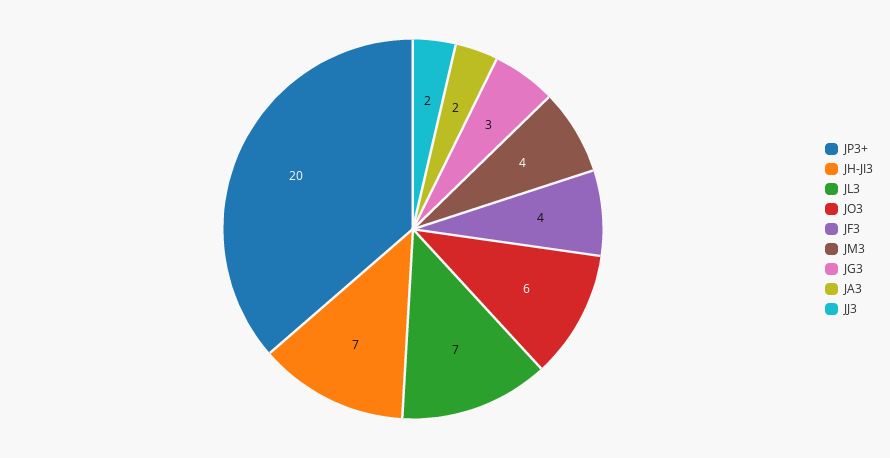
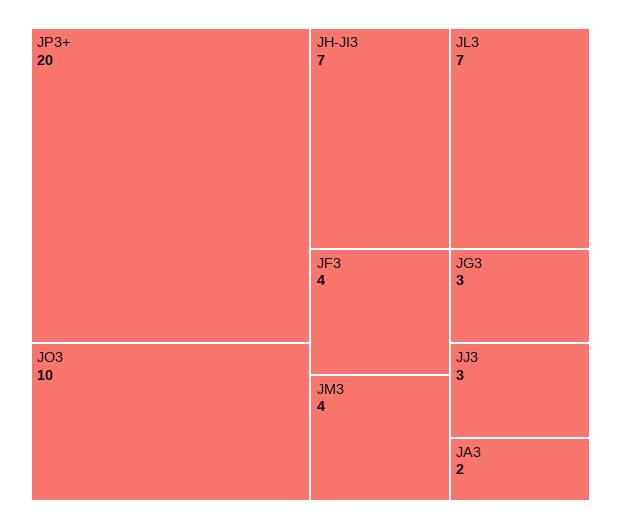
  {
    "JP3+": 20,
    "JH-JI3": 7,
    "JL3": 7,
-   "JO3": 6,
+   "JO3": 10,
    "JF3": 4,
    "JM3": 4,
    "JG3": 3,
    "JA3": 2,
-   "JJ3": 2
+   "JJ3": 3
  }

